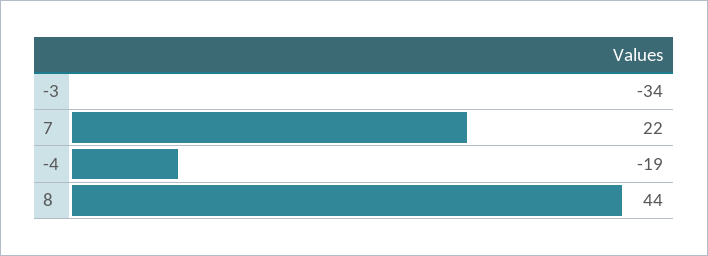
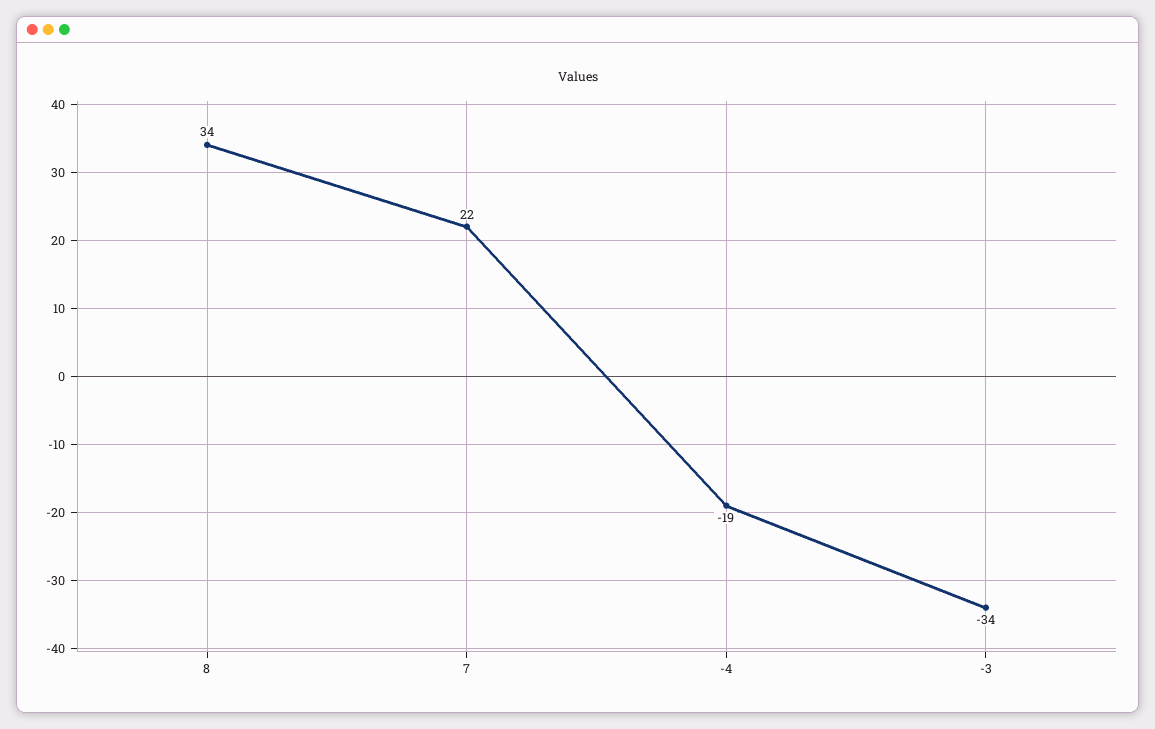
  {
    "-3": -34,
    "7": 22,
    "-4": -19,
-   "8": 44
+   "8": 34
  }

